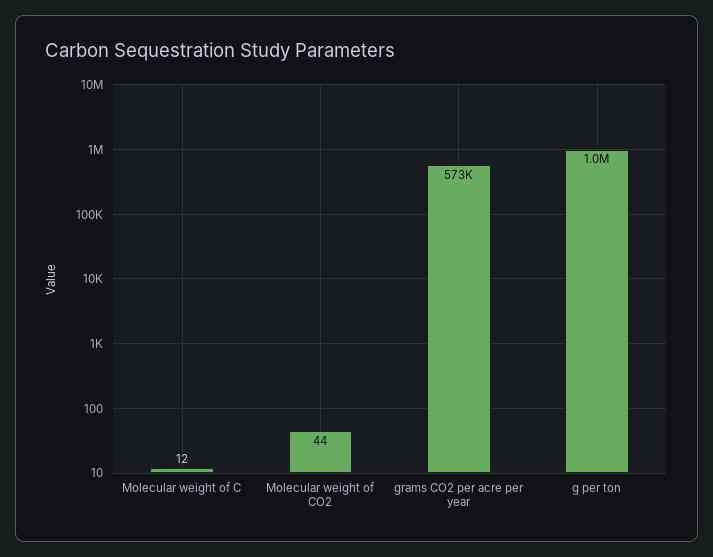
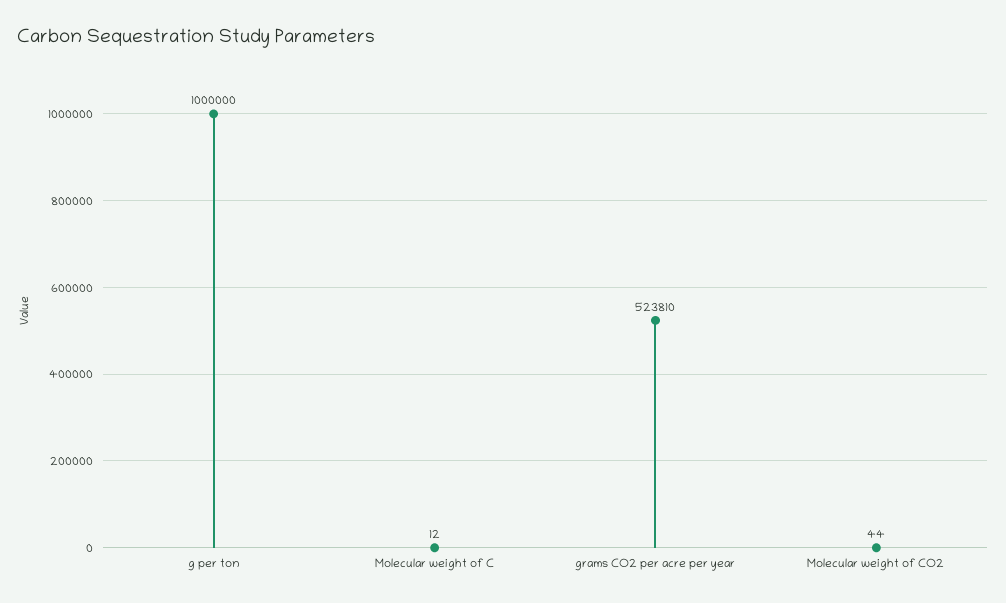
  {
    "Molecular weight of C": 12,
    "Molecular weight of CO2": 44,
-   "grams CO2 per acre per year": 573000,
+   "grams CO2 per acre per year": 523810,
    "g per ton": 1000000
  }

